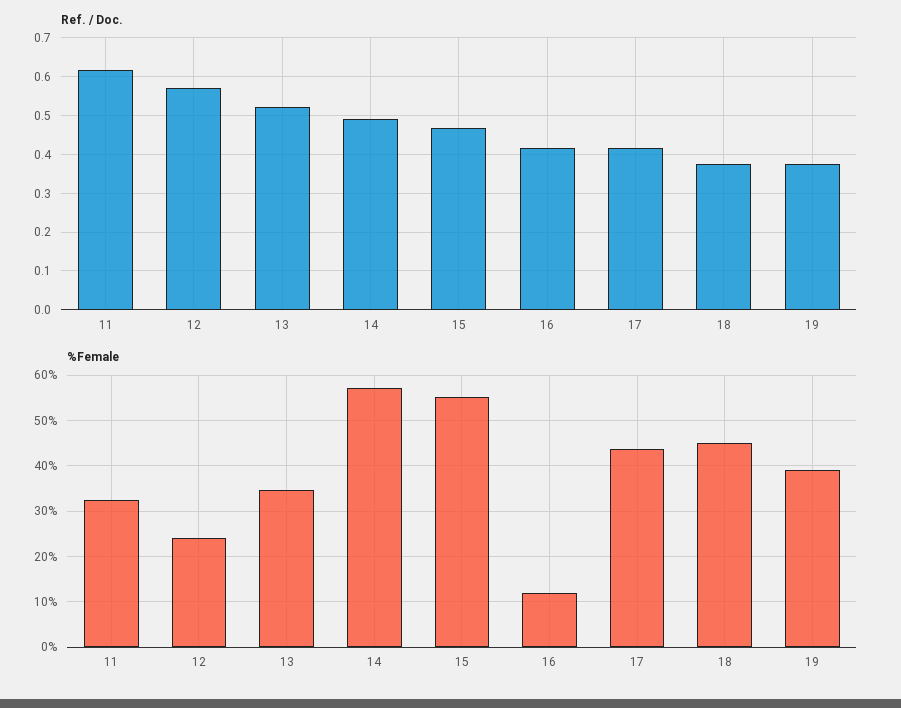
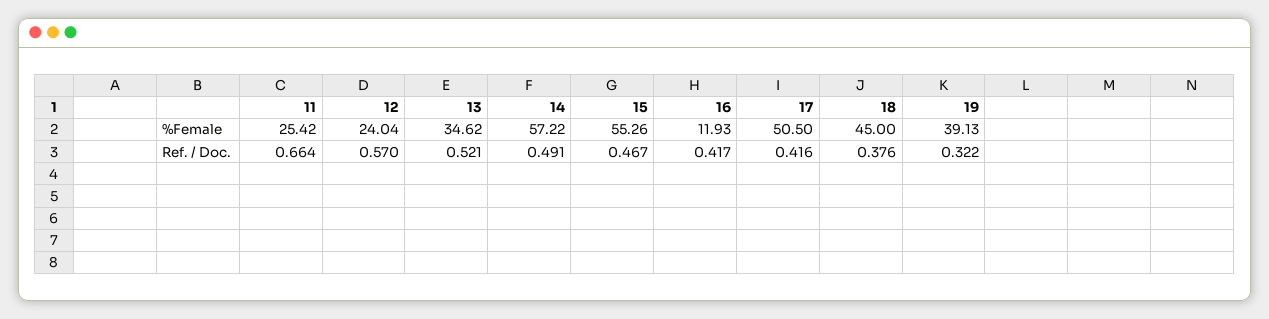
  {
    "Ref. / Doc.": {
-     "11": 0.62,
+     "11": 0.664,
      "12": 0.57,
      "13": 0.521,
      "14": 0.491,
      "15": 0.467,
      "16": 0.417,
      "17": 0.416,
      "18": 0.376,
-     "19": 0.38
+     "19": 0.322
    },
    "%Female": {
-     "11": 32,
+     "11": 25.42,
      "12": 24.04,
      "13": 34.62,
      "14": 57.22,
      "15": 55.26,
      "16": 11.93,
-     "17": 44,
+     "17": 50.5,
      "18": 45,
      "19": 39.13
    }
  }

